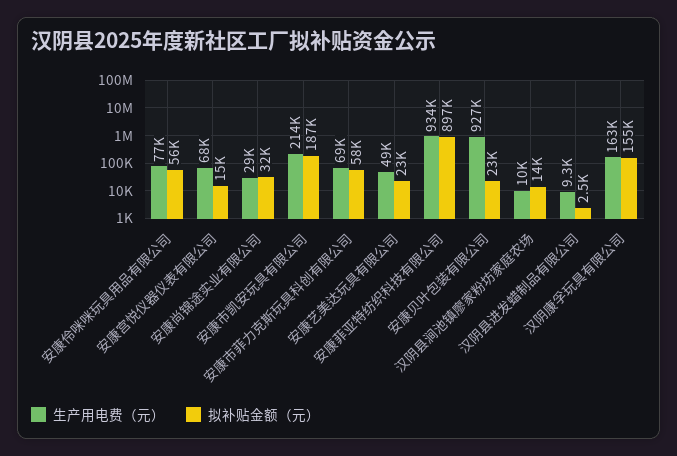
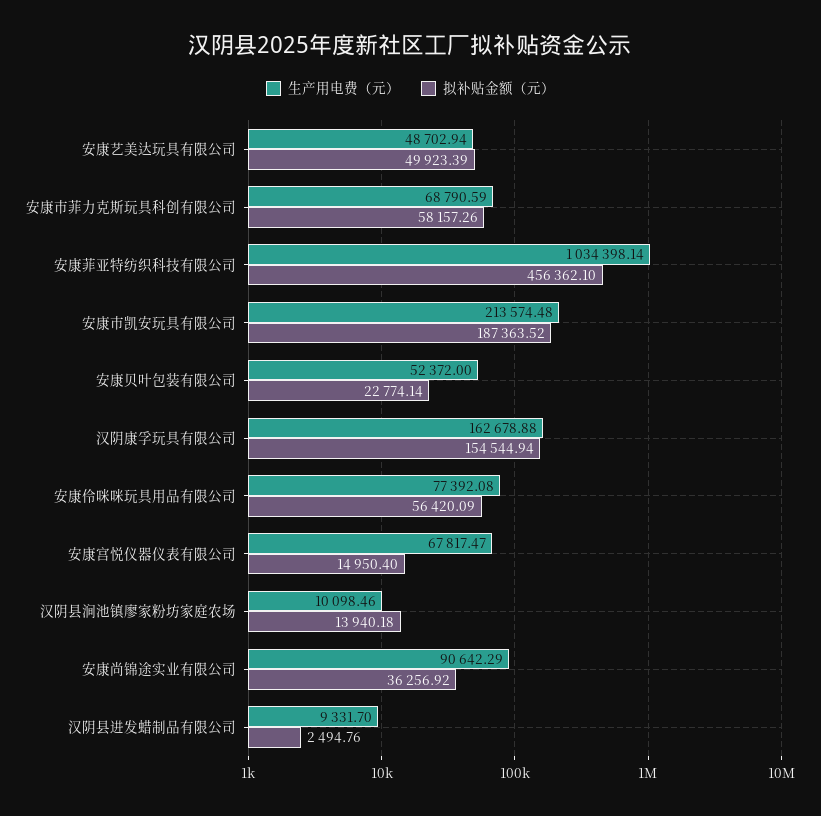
  {
    "生产用电费（元）": {
      "安康伶咪咪玩具用品有限公司": 77392.08,
      "安康宫悦仪器仪表有限公司": 67817.47,
-     "安康尚锦途实业有限公司": 29000,
+     "安康尚锦途实业有限公司": 90642.29,
      "安康市凯安玩具有限公司": 213574.48,
      "安康市菲力克斯玩具科创有限公司": 68790.59,
      "安康艺美达玩具有限公司": 48702.94,
-     "安康菲亚特纺织科技有限公司": 934000,
+     "安康菲亚特纺织科技有限公司": 1034398.14,
-     "安康贝叶包装有限公司": 927000,
+     "安康贝叶包装有限公司": 52372,
      "汉阴县涧池镇廖家粉坊家庭农场": 10098.46,
      "汉阴县进发蜡制品有限公司": 9331.7,
      "汉阴康孚玩具有限公司": 162678.88
    },
    "拟补贴金额（元）": {
      "安康伶咪咪玩具用品有限公司": 56420.09,
      "安康宫悦仪器仪表有限公司": 14950.4,
-     "安康尚锦途实业有限公司": 32000,
+     "安康尚锦途实业有限公司": 36256.92,
      "安康市凯安玩具有限公司": 187363.52,
      "安康市菲力克斯玩具科创有限公司": 58157.26,
-     "安康艺美达玩具有限公司": 23000,
+     "安康艺美达玩具有限公司": 49923.39,
-     "安康菲亚特纺织科技有限公司": 897000,
+     "安康菲亚特纺织科技有限公司": 456362.1,
      "安康贝叶包装有限公司": 22774.14,
      "汉阴县涧池镇廖家粉坊家庭农场": 13940.18,
      "汉阴县进发蜡制品有限公司": 2494.76,
      "汉阴康孚玩具有限公司": 154544.94
    }
  }

